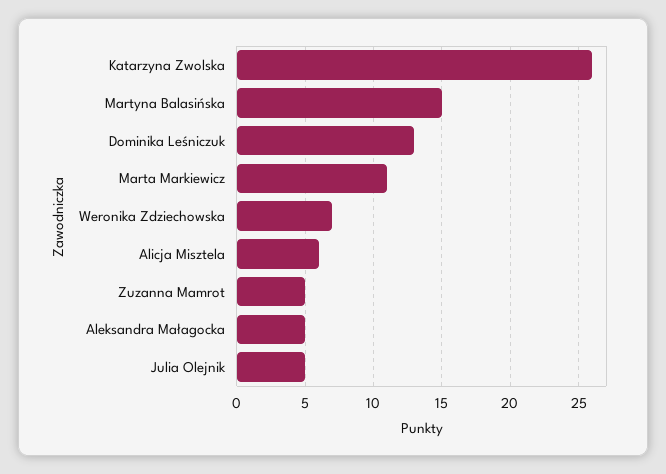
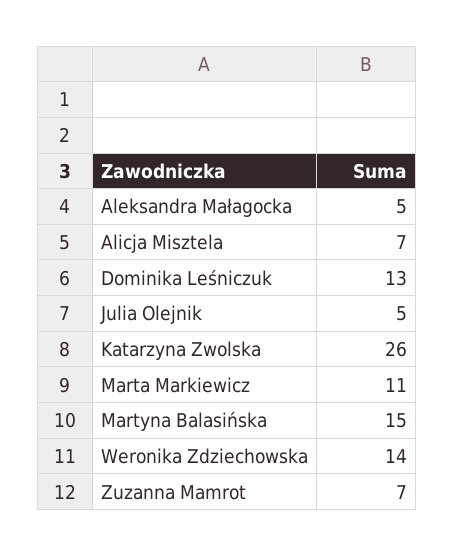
  {
    "Katarzyna Zwolska": 26,
    "Martyna Balasińska": 15,
    "Dominika Leśniczuk": 13,
    "Marta Markiewicz": 11,
-   "Weronika Zdziechowska": 7,
+   "Weronika Zdziechowska": 14,
-   "Alicja Misztela": 6,
+   "Alicja Misztela": 7,
-   "Zuzanna Mamrot": 5,
+   "Zuzanna Mamrot": 7,
    "Aleksandra Małagocka": 5,
    "Julia Olejnik": 5
  }

